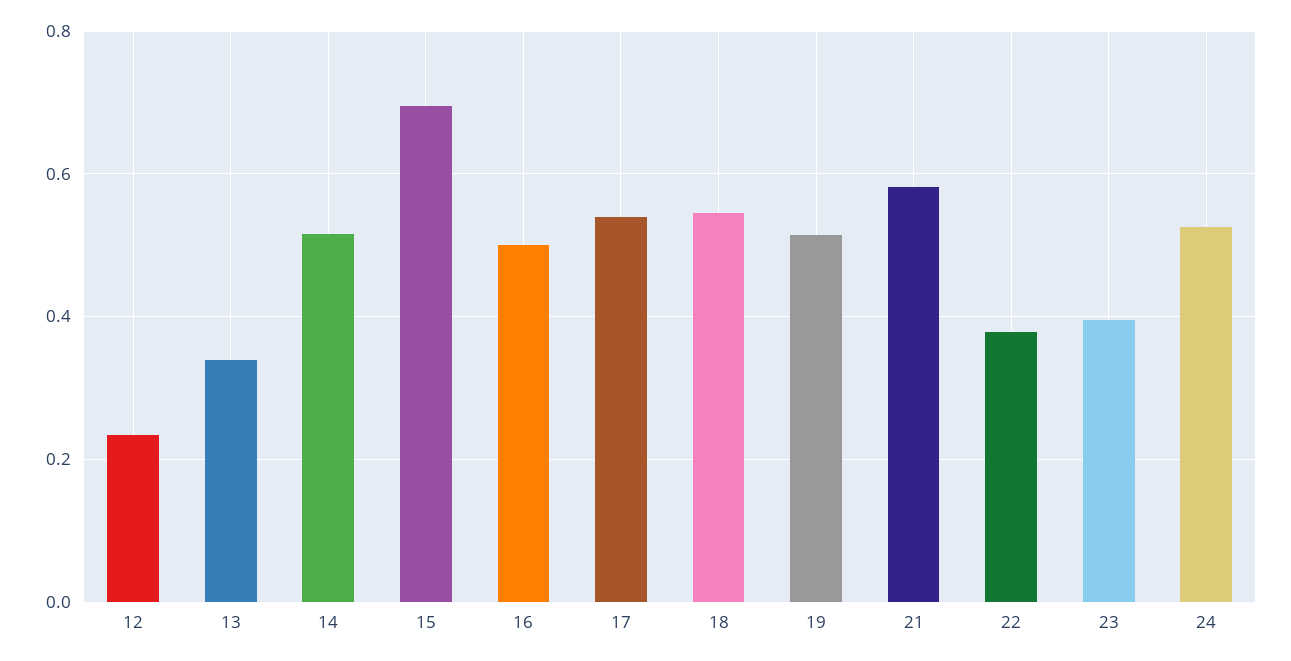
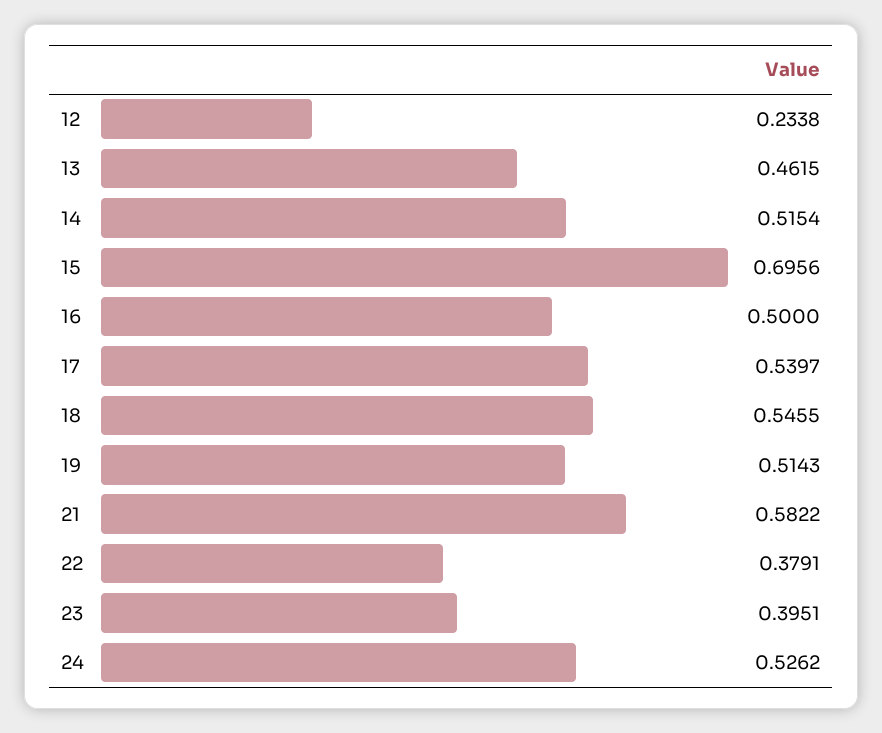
  {
    "12": 0.2338,
-   "13": 0.34,
+   "13": 0.4615,
    "14": 0.5154,
    "15": 0.6956,
    "16": 0.5,
    "17": 0.5397,
    "18": 0.5455,
    "19": 0.5143,
    "21": 0.5822,
    "22": 0.3791,
    "23": 0.3951,
    "24": 0.5262
  }

